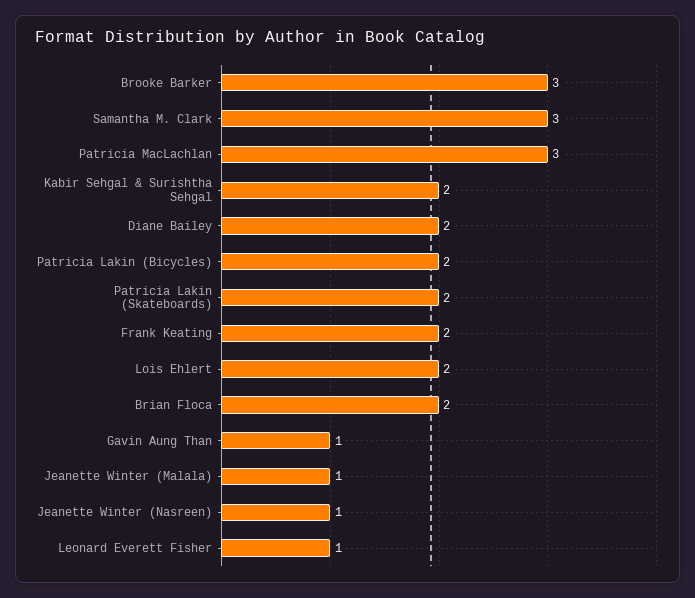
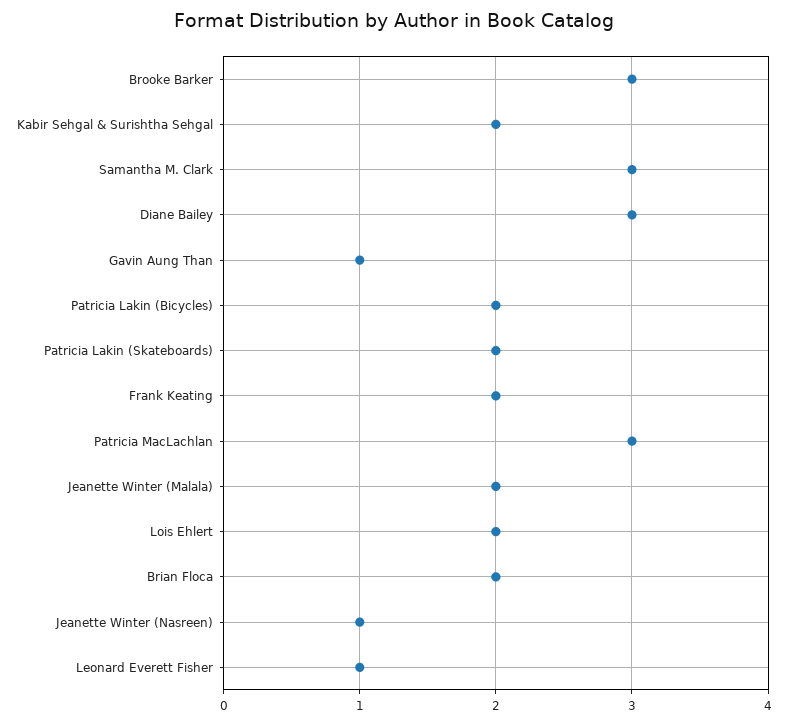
  {
    "Brooke Barker": 3,
    "Samantha M. Clark": 3,
    "Patricia MacLachlan": 3,
    "Kabir Sehgal & Surishtha Sehgal": 2,
-   "Diane Bailey": 2,
+   "Diane Bailey": 3,
    "Patricia Lakin (Bicycles)": 2,
    "Patricia Lakin (Skateboards)": 2,
    "Frank Keating": 2,
    "Lois Ehlert": 2,
    "Brian Floca": 2,
    "Gavin Aung Than": 1,
-   "Jeanette Winter (Malala)": 1,
+   "Jeanette Winter (Malala)": 2,
    "Jeanette Winter (Nasreen)": 1,
    "Leonard Everett Fisher": 1
  }

